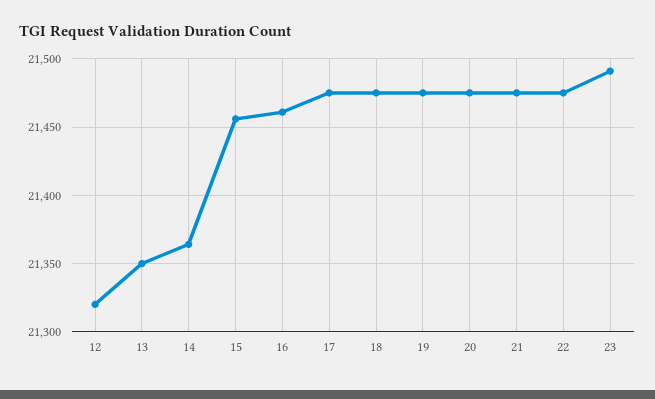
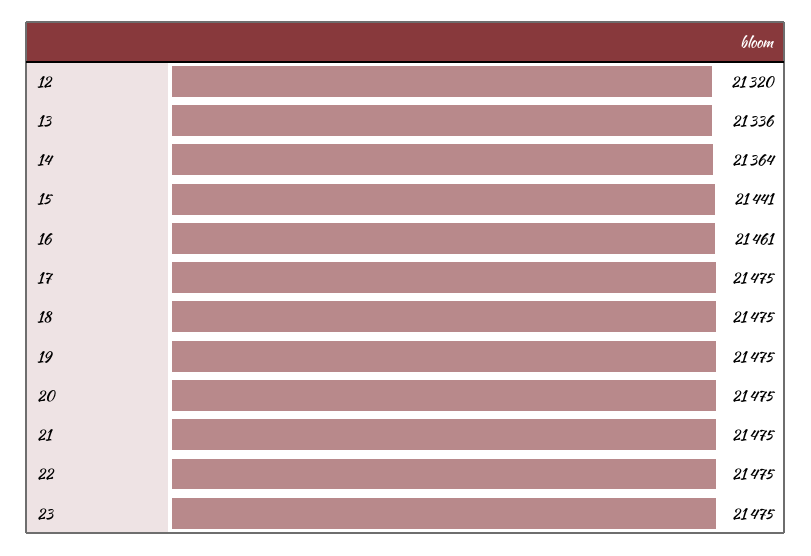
  {
    "12": 21320,
-   "13": 21350,
+   "13": 21336,
    "14": 21364,
-   "15": 21455,
+   "15": 21441,
    "16": 21461,
    "17": 21475,
    "18": 21475,
    "19": 21475,
    "20": 21475,
    "21": 21475,
    "22": 21475,
-   "23": 21490
+   "23": 21475
  }

